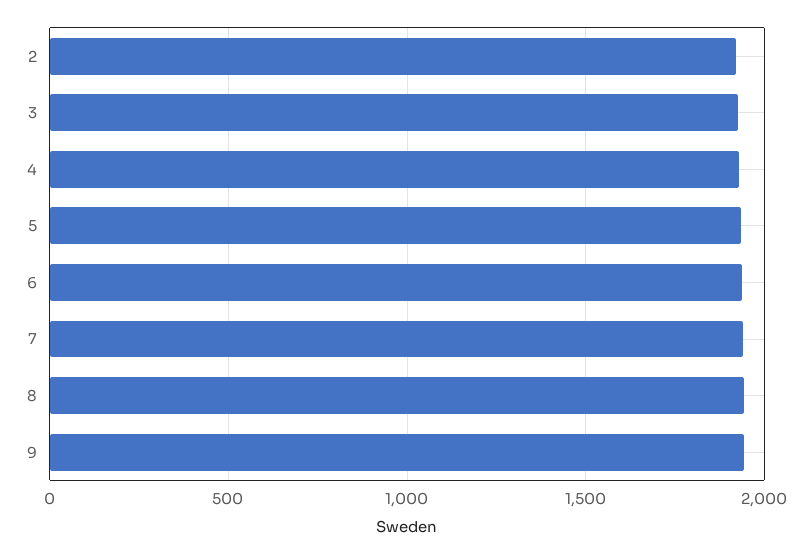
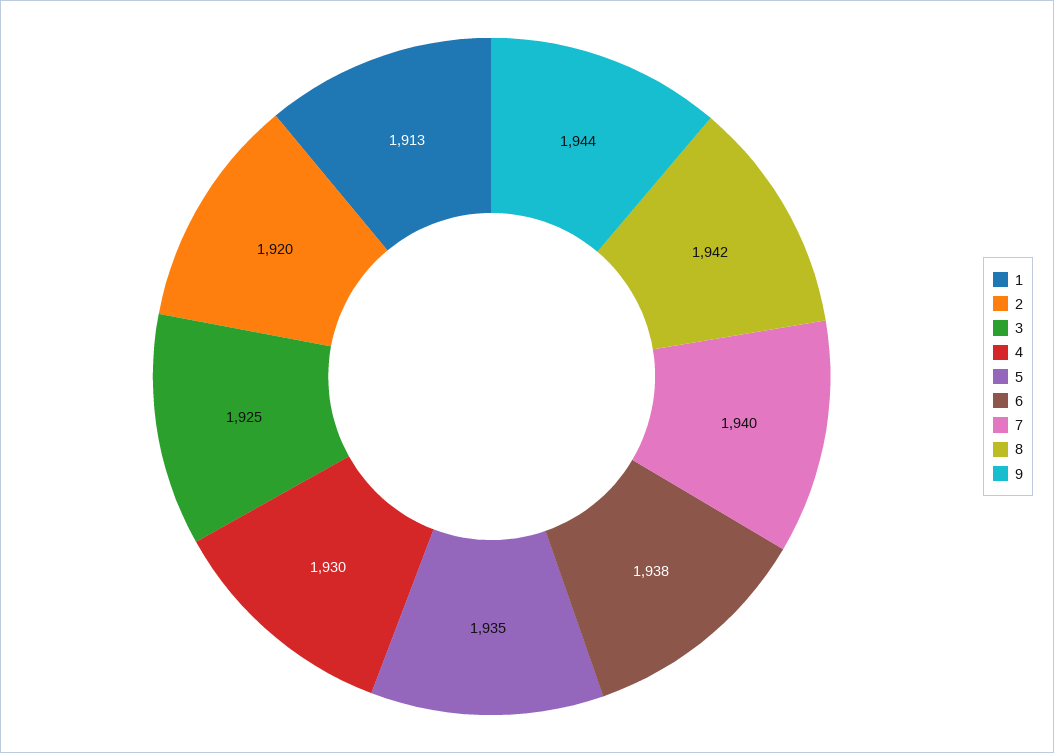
  {
    "2": 1920,
    "3": 1925,
    "4": 1930,
    "5": 1935,
    "6": 1938,
    "7": 1940,
    "8": 1942,
-   "9": 1944
+   "9": 1944,
+   "1": 1913
  }

